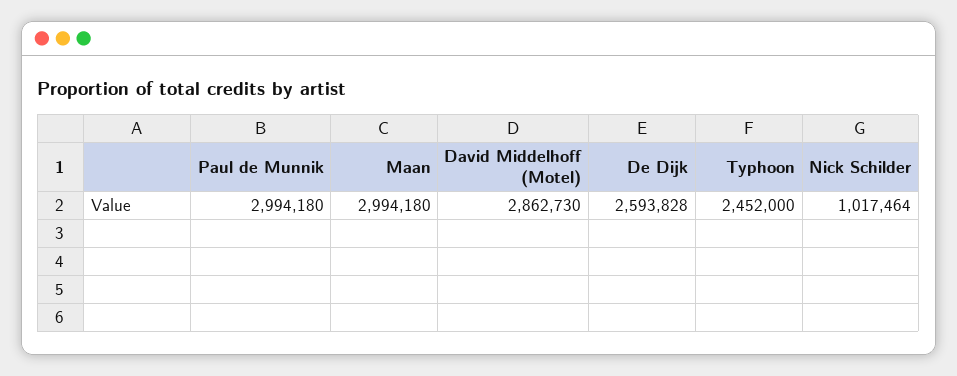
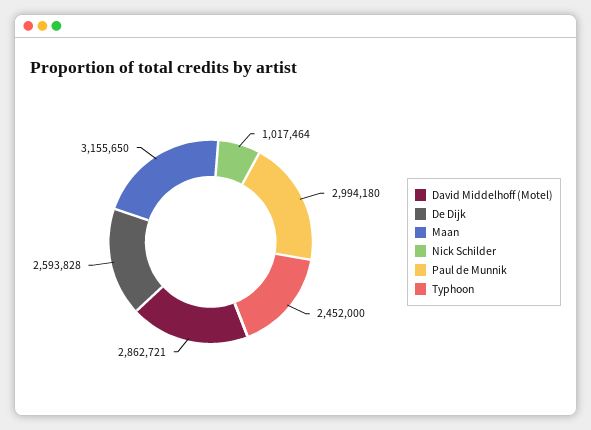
  {
    "Paul de Munnik": 2994180,
-   "Maan": 2994180,
+   "Maan": 3155650,
-   "David Middelhoff (Motel)": 2862730,
+   "David Middelhoff (Motel)": 2862721,
    "De Dijk": 2593828,
    "Typhoon": 2452000,
    "Nick Schilder": 1017464
  }

